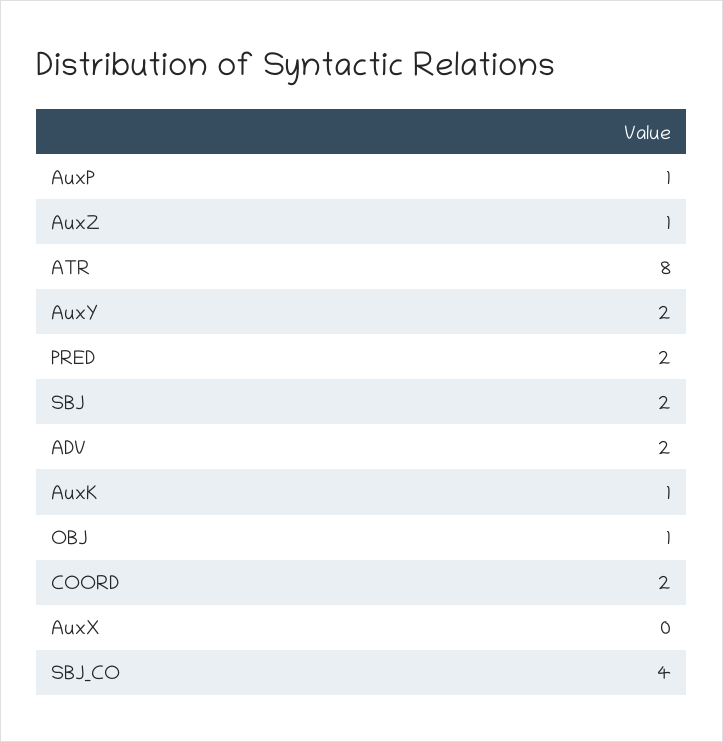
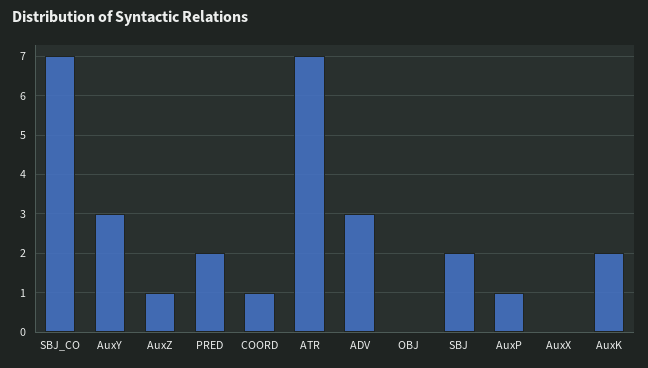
  {
    "AuxP": 1,
    "AuxZ": 1,
-   "ATR": 8,
+   "ATR": 7,
-   "AuxY": 2,
+   "AuxY": 3,
    "PRED": 2,
    "SBJ": 2,
-   "ADV": 2,
+   "ADV": 3,
-   "AuxK": 1,
+   "AuxK": 2,
-   "OBJ": 1,
+   "OBJ": 0,
-   "COORD": 2,
+   "COORD": 1,
    "AuxX": 0,
-   "SBJ_CO": 4
+   "SBJ_CO": 7
  }

